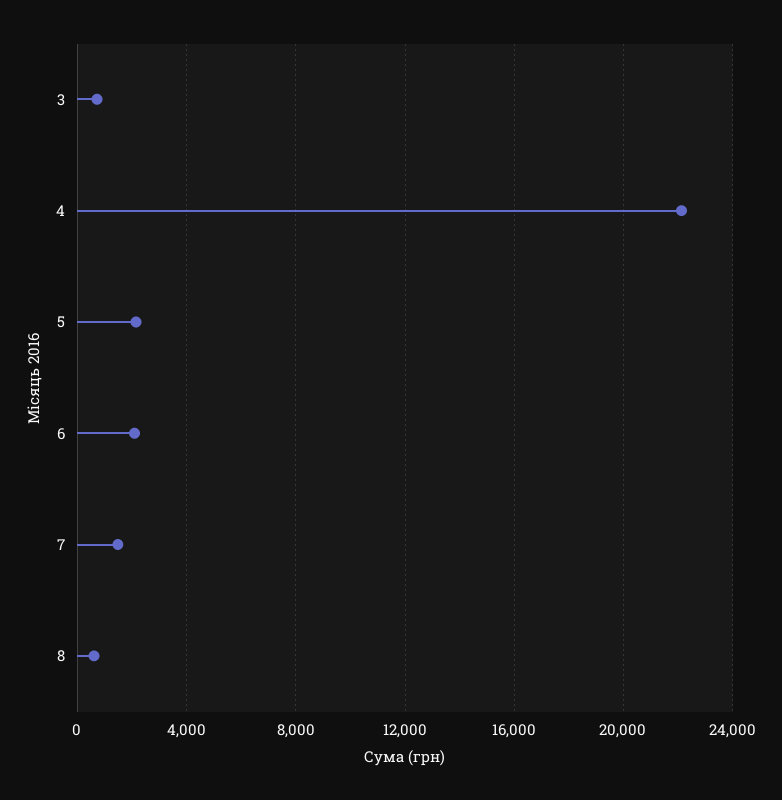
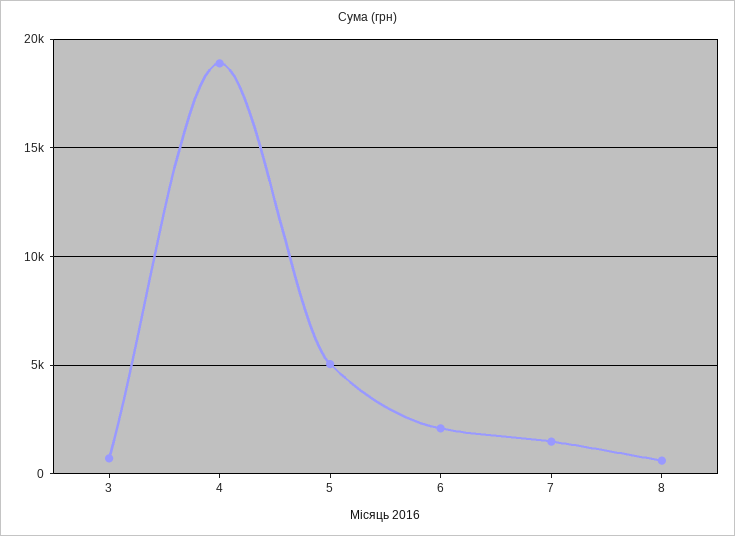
  {
    "3": 500,
-   "4": 22000,
+   "4": 19000,
-   "5": 2000,
+   "5": 5000,
    "6": 2000,
    "7": 1500,
    "8": 500
  }

